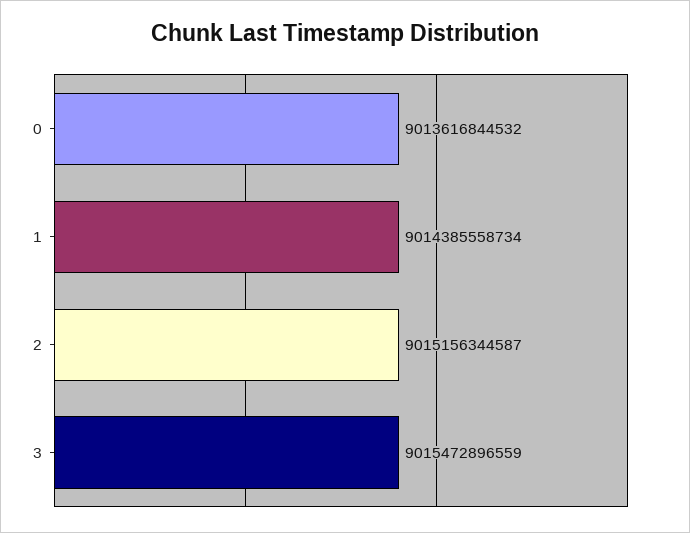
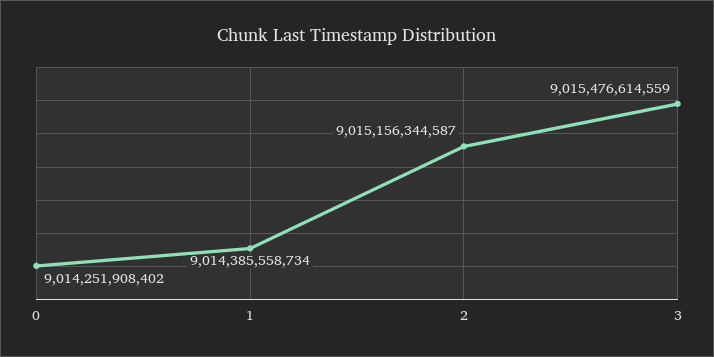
  {
-   "0": 9013616844532,
+   "0": 9014251908402,
    "1": 9014385558734,
    "2": 9015156344587,
-   "3": 9015472896559
+   "3": 9015476614559
  }

